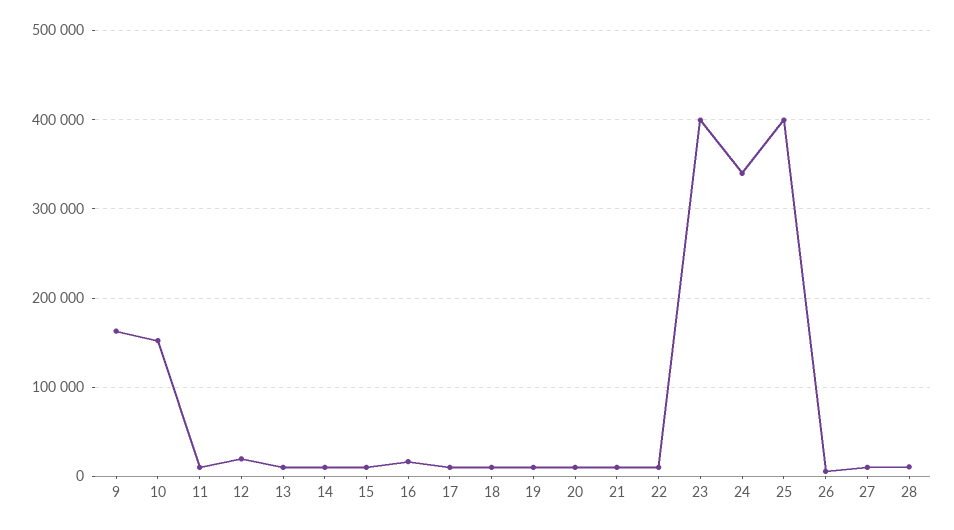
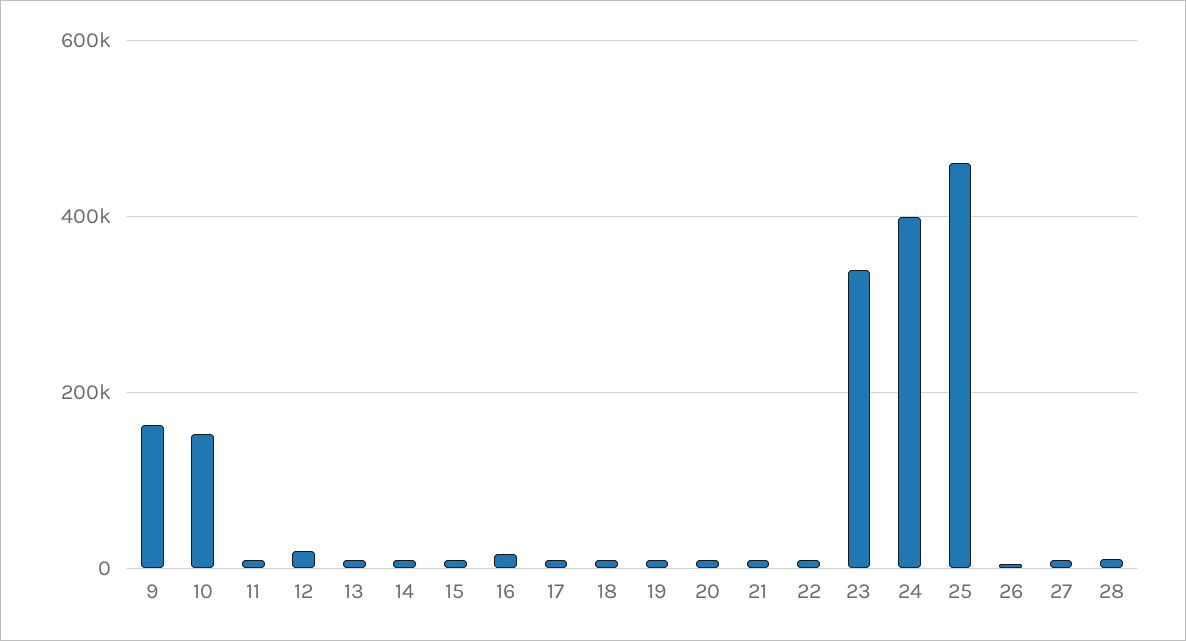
  {
    "9": 160000,
    "10": 150000,
    "11": 10000,
    "12": 20000,
    "13": 10000,
    "14": 10000,
    "15": 10000,
    "16": 20000,
    "17": 10000,
    "18": 10000,
    "19": 10000,
    "20": 10000,
    "21": 10000,
    "22": 10000,
-   "23": 400000,
+   "23": 340000,
-   "24": 340000,
+   "24": 400000,
-   "25": 400000,
+   "25": 460000,
    "26": 10000,
    "27": 10000,
    "28": 10000
  }

